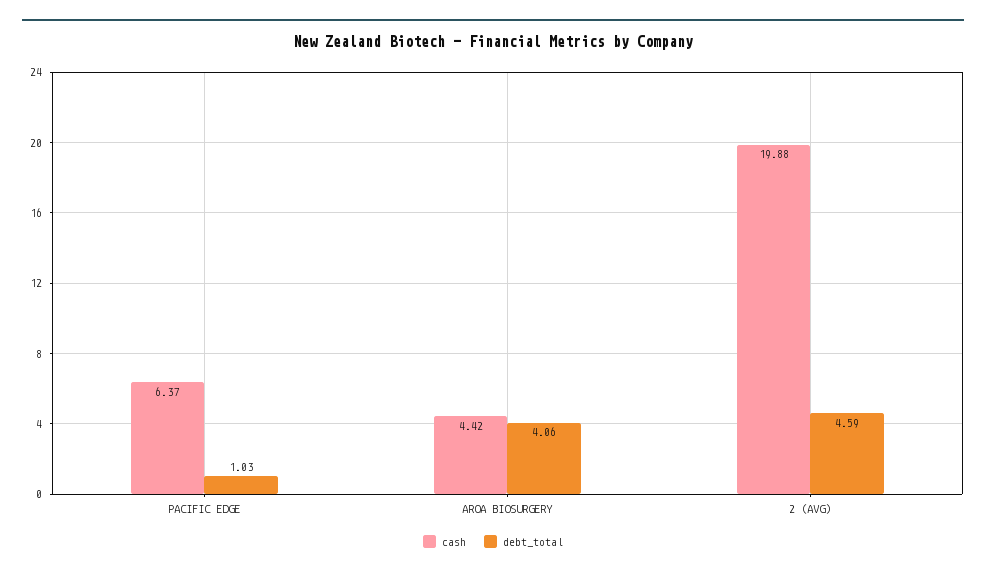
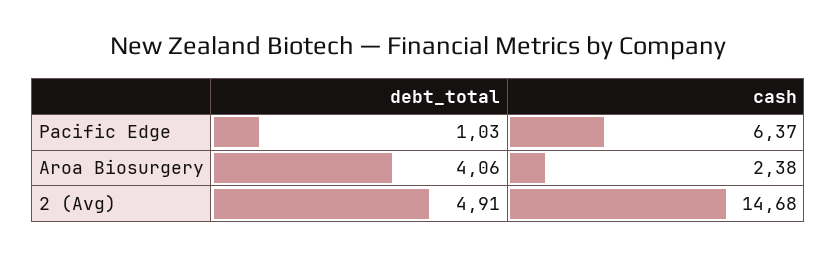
  {
    "cash": {
      "PACIFIC EDGE": 6.37,
-     "AROA BIOSURGERY": 4.42,
+     "AROA BIOSURGERY": 2.38,
-     "2 (AVG)": 19.88
+     "2 (AVG)": 14.68
    },
    "debt_total": {
      "PACIFIC EDGE": 1.03,
      "AROA BIOSURGERY": 4.06,
-     "2 (AVG)": 4.59
+     "2 (AVG)": 4.91
    }
  }

